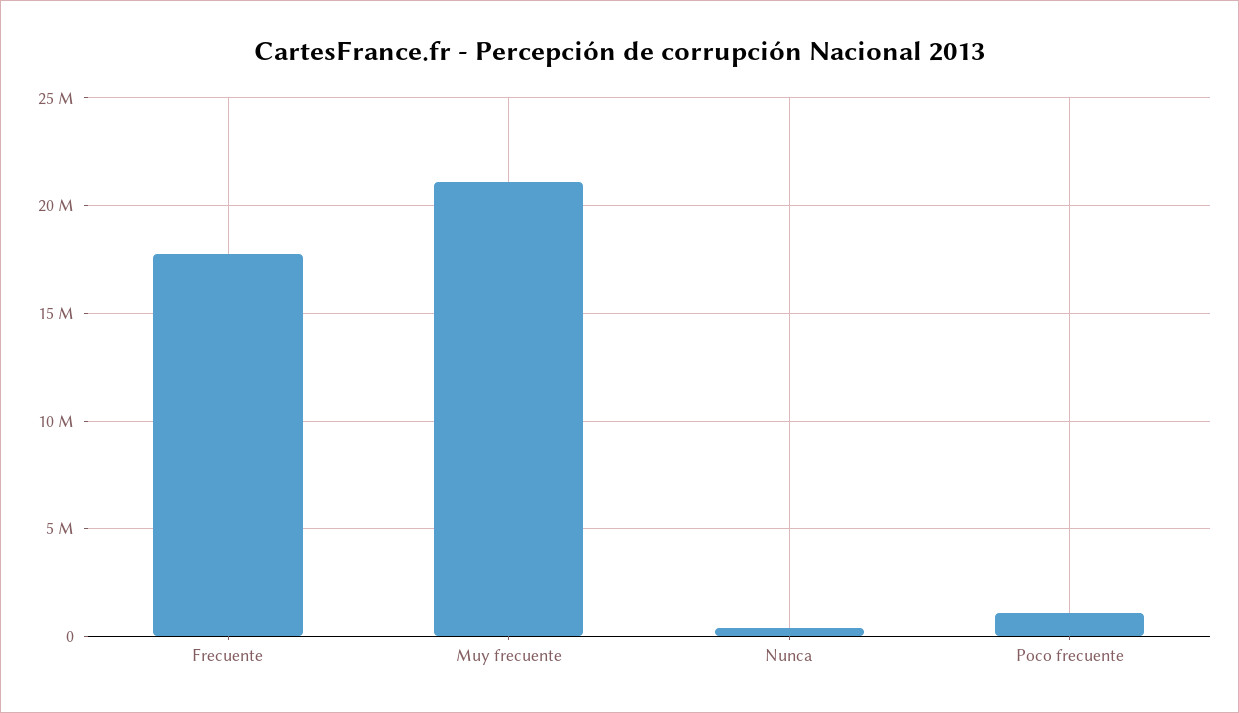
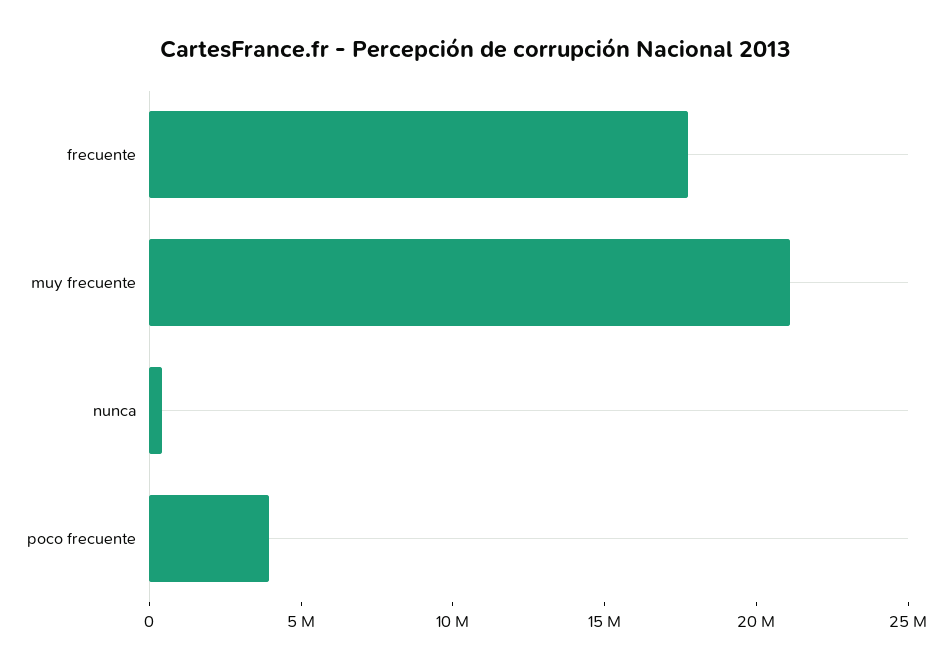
  {
    "Frecuente": 17500000,
    "Muy frecuente": 21000000,
    "Nunca": 500000,
-   "Poco frecuente": 1000000
+   "Poco frecuente": 4000000
  }

